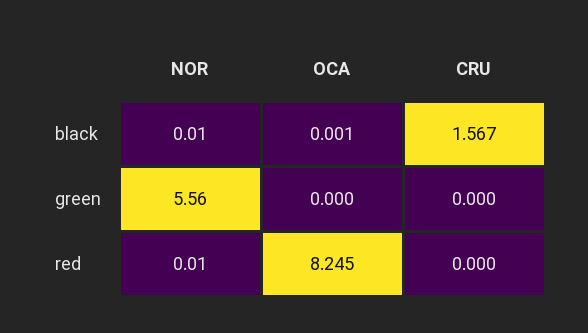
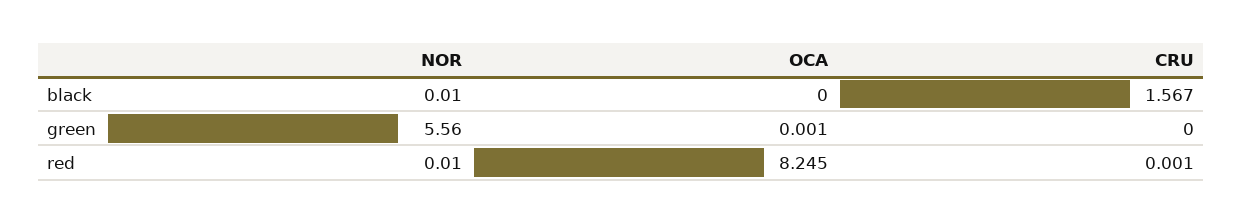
  {
    "NOR": {
      "black": 0.01,
      "green": 5.56,
      "red": 0.01
    },
    "OCA": {
-     "black": 0.001,
+     "black": 0,
-     "green": 0,
+     "green": 0.001,
      "red": 8.245
    },
    "CRU": {
      "black": 1.567,
      "green": 0,
-     "red": 0
+     "red": 0.001
    }
  }

